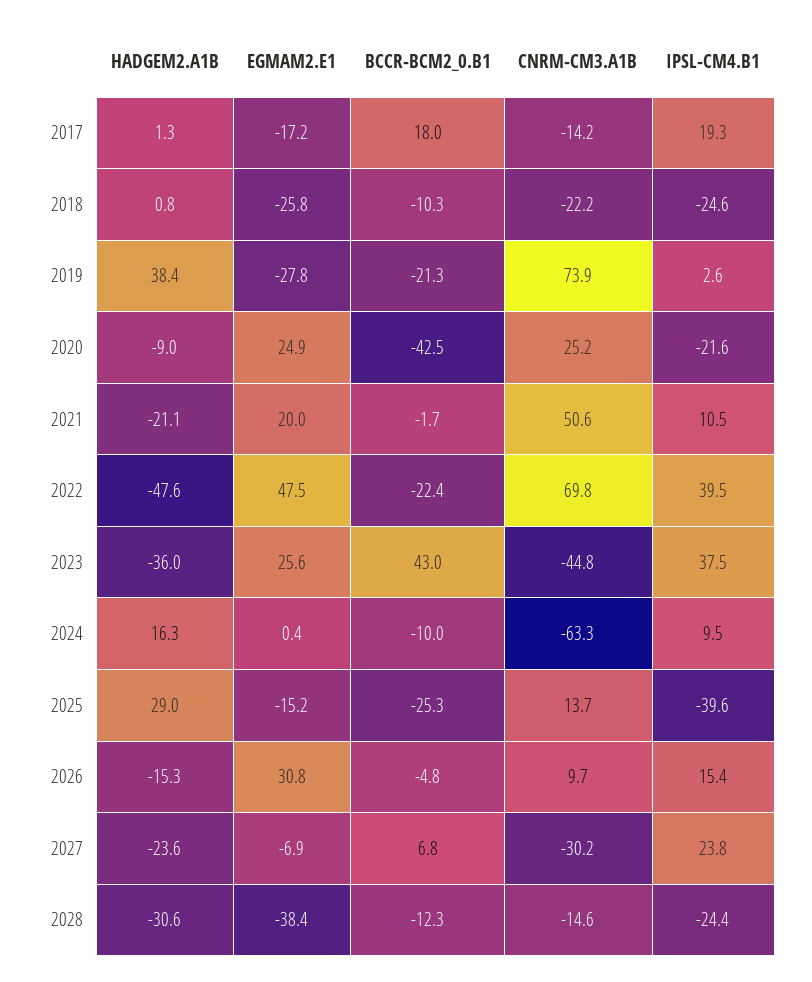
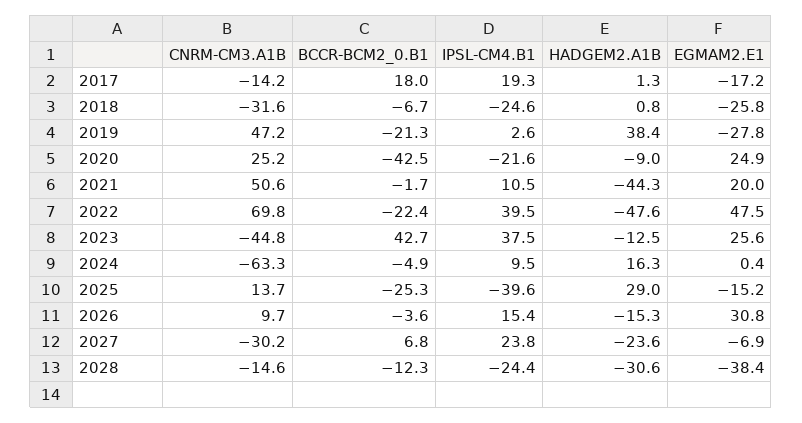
  {
    "HADGEM2.A1B": {
      "2017": 1.3,
      "2018": 0.8,
      "2019": 38.4,
      "2020": -9,
-     "2021": -21.1,
+     "2021": -44.3,
      "2022": -47.6,
-     "2023": -36,
+     "2023": -12.5,
      "2024": 16.3,
      "2025": 29,
      "2026": -15.3,
      "2027": -23.6,
      "2028": -30.6
    },
    "EGMAM2.E1": {
      "2017": -17.2,
      "2018": -25.8,
      "2019": -27.8,
      "2020": 24.9,
      "2021": 20,
      "2022": 47.5,
      "2023": 25.6,
      "2024": 0.4,
      "2025": -15.2,
      "2026": 30.8,
      "2027": -6.9,
      "2028": -38.4
    },
    "BCCR-BCM2_0.B1": {
      "2017": 18,
-     "2018": -10.3,
+     "2018": -6.7,
      "2019": -21.3,
      "2020": -42.5,
      "2021": -1.7,
      "2022": -22.4,
-     "2023": 43,
+     "2023": 42.7,
-     "2024": -10,
+     "2024": -4.9,
      "2025": -25.3,
-     "2026": -4.8,
+     "2026": -3.6,
      "2027": 6.8,
      "2028": -12.3
    },
    "CNRM-CM3.A1B": {
      "2017": -14.2,
-     "2018": -22.2,
+     "2018": -31.6,
-     "2019": 73.9,
+     "2019": 47.2,
      "2020": 25.2,
      "2021": 50.6,
      "2022": 69.8,
      "2023": -44.8,
      "2024": -63.3,
      "2025": 13.7,
      "2026": 9.7,
      "2027": -30.2,
      "2028": -14.6
    },
    "IPSL-CM4.B1": {
      "2017": 19.3,
      "2018": -24.6,
      "2019": 2.6,
      "2020": -21.6,
      "2021": 10.5,
      "2022": 39.5,
      "2023": 37.5,
      "2024": 9.5,
      "2025": -39.6,
      "2026": 15.4,
      "2027": 23.8,
      "2028": -24.4
    }
  }

